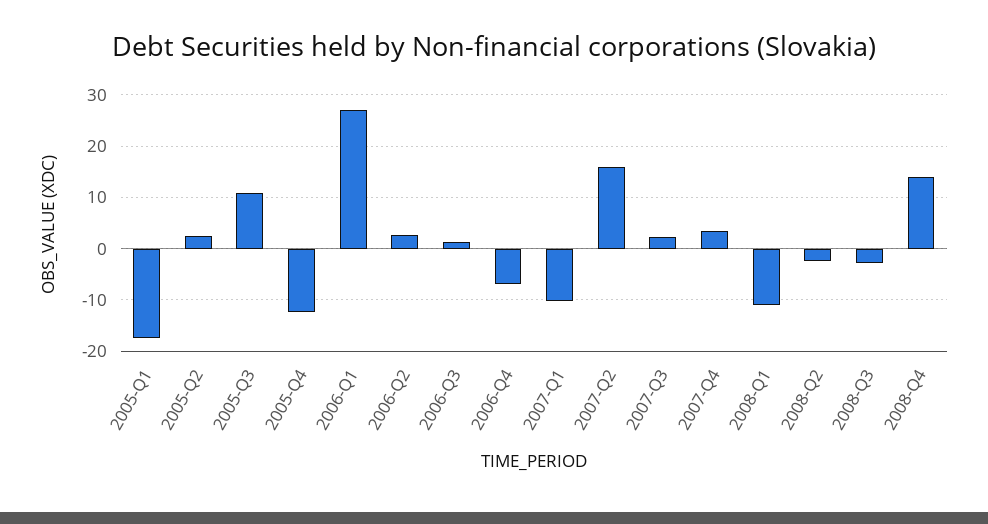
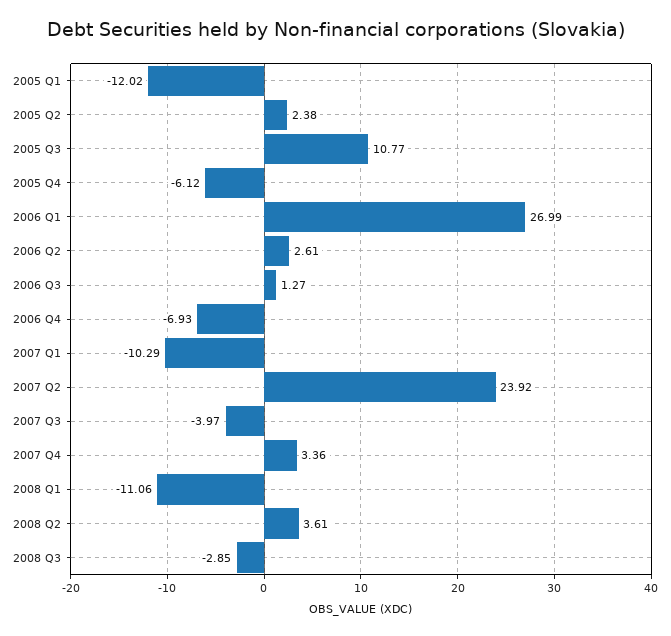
  {
-   "2005-Q1": -18,
+   "2005-Q1": -12.02,
    "2005-Q2": 2.38,
    "2005-Q3": 10.77,
-   "2005-Q4": -12,
+   "2005-Q4": -6.12,
    "2006-Q1": 26.99,
    "2006-Q2": 2.61,
    "2006-Q3": 1.27,
    "2006-Q4": -6.93,
    "2007-Q1": -10.29,
-   "2007-Q2": 16,
+   "2007-Q2": 23.92,
-   "2007-Q3": 2,
+   "2007-Q3": -3.97,
    "2007-Q4": 3.36,
    "2008-Q1": -11.06,
-   "2008-Q2": -2,
+   "2008-Q2": 3.61,
-   "2008-Q3": -2.85,
+   "2008-Q3": -2.85
-   "2008-Q4": 14
  }

